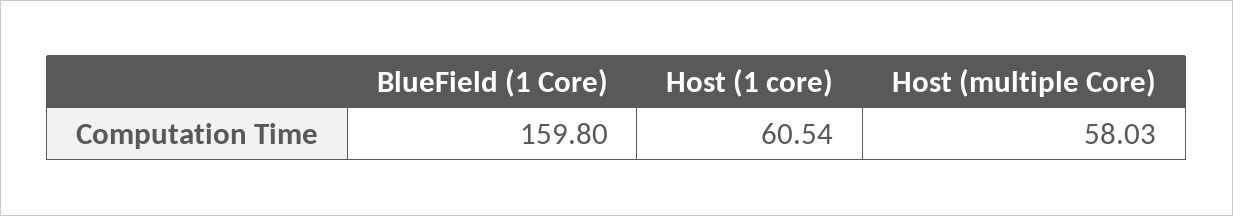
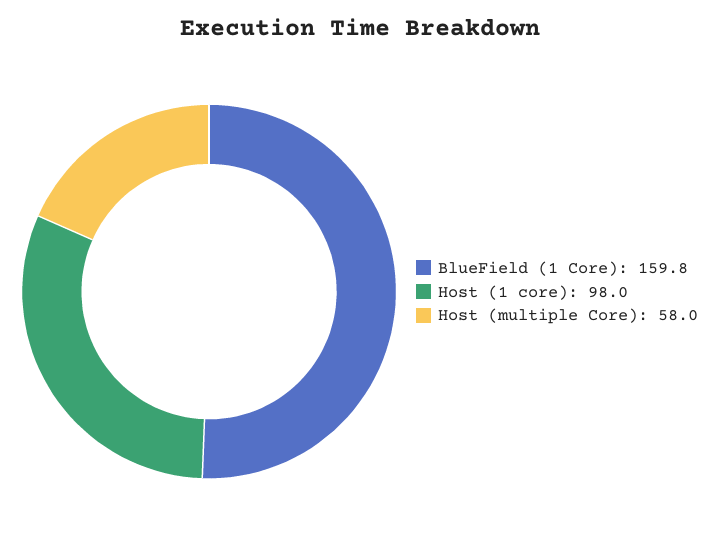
  {
    "BlueField (1 Core)": 159.8,
-   "Host (1 core)": 60.54,
+   "Host (1 core)": 98,
    "Host (multiple Core)": 58.03
  }

